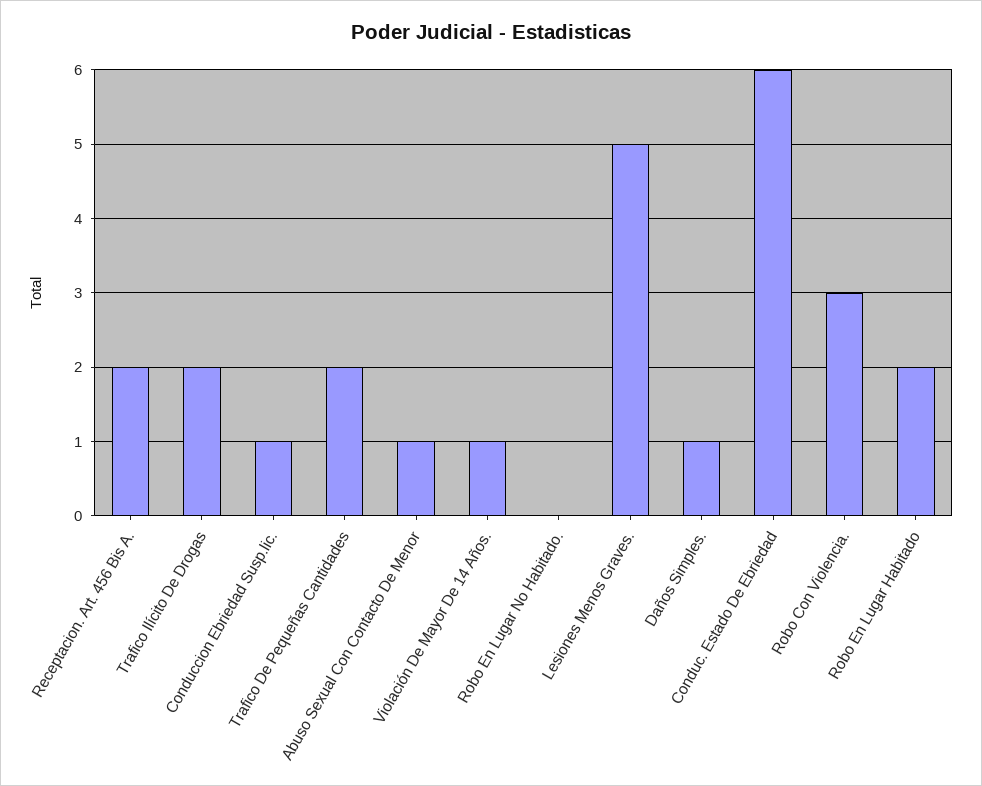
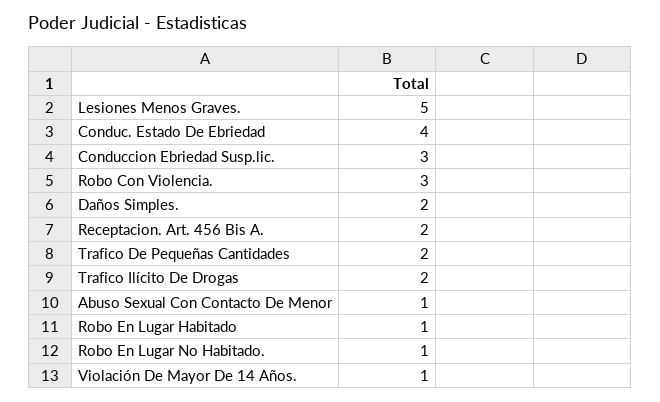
  {
    "Receptacion. Art. 456 Bis A.": 2,
    "Trafico Ilícito De Drogas": 2,
-   "Conduccion Ebriedad Susp.lic.": 1,
+   "Conduccion Ebriedad Susp.lic.": 3,
    "Trafico De Pequeñas Cantidades": 2,
    "Abuso Sexual Con Contacto De Menor": 1,
    "Violación De Mayor De 14 Años.": 1,
-   "Robo En Lugar No Habitado.": 0,
+   "Robo En Lugar No Habitado.": 1,
    "Lesiones Menos Graves.": 5,
-   "Daños Simples.": 1,
+   "Daños Simples.": 2,
-   "Conduc. Estado De Ebriedad": 6,
+   "Conduc. Estado De Ebriedad": 4,
    "Robo Con Violencia.": 3,
-   "Robo En Lugar Habitado": 2
+   "Robo En Lugar Habitado": 1
  }

